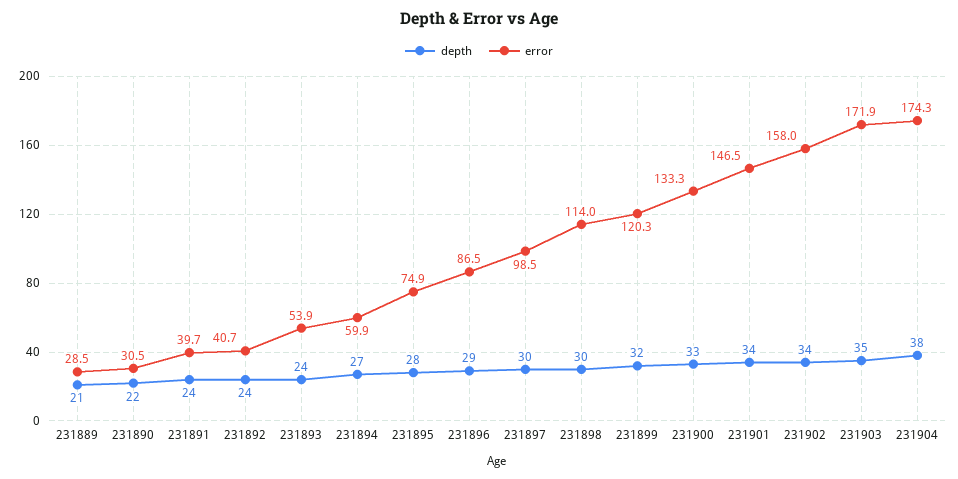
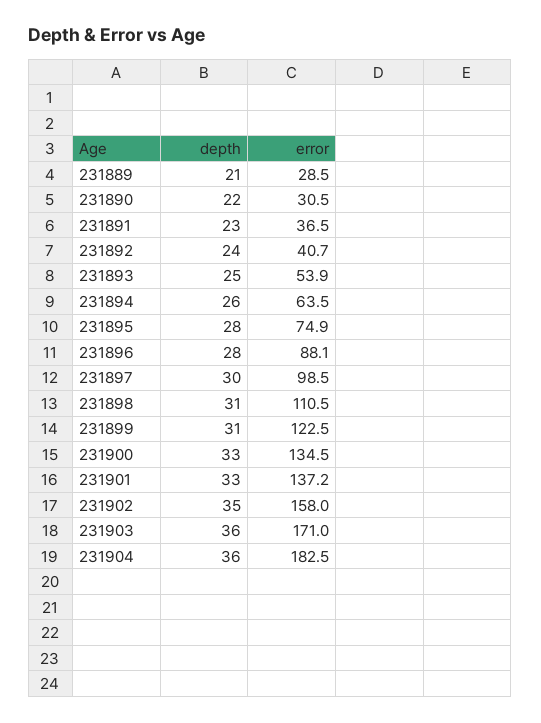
  {
    "depth": {
      "231889": 21,
      "231890": 22,
-     "231891": 24,
+     "231891": 23,
      "231892": 24,
-     "231893": 24,
+     "231893": 25,
-     "231894": 27,
+     "231894": 26,
      "231895": 28,
-     "231896": 29,
+     "231896": 28,
      "231897": 30,
-     "231898": 30,
+     "231898": 31,
-     "231899": 32,
+     "231899": 31,
      "231900": 33,
-     "231901": 34,
+     "231901": 33,
-     "231902": 34,
+     "231902": 35,
-     "231903": 35,
+     "231903": 36,
-     "231904": 38
+     "231904": 36
    },
    "error": {
      "231889": 28.5,
      "231890": 30.5,
-     "231891": 39.7,
+     "231891": 36.5,
      "231892": 40.7,
      "231893": 53.9,
-     "231894": 59.9,
+     "231894": 63.5,
      "231895": 74.9,
-     "231896": 86.5,
+     "231896": 88.1,
      "231897": 98.5,
-     "231898": 114,
+     "231898": 110.5,
-     "231899": 120.3,
+     "231899": 122.5,
-     "231900": 133.3,
+     "231900": 134.5,
-     "231901": 146.5,
+     "231901": 137.2,
      "231902": 158,
-     "231903": 171.9,
+     "231903": 171,
-     "231904": 174.3
+     "231904": 182.5
    }
  }

